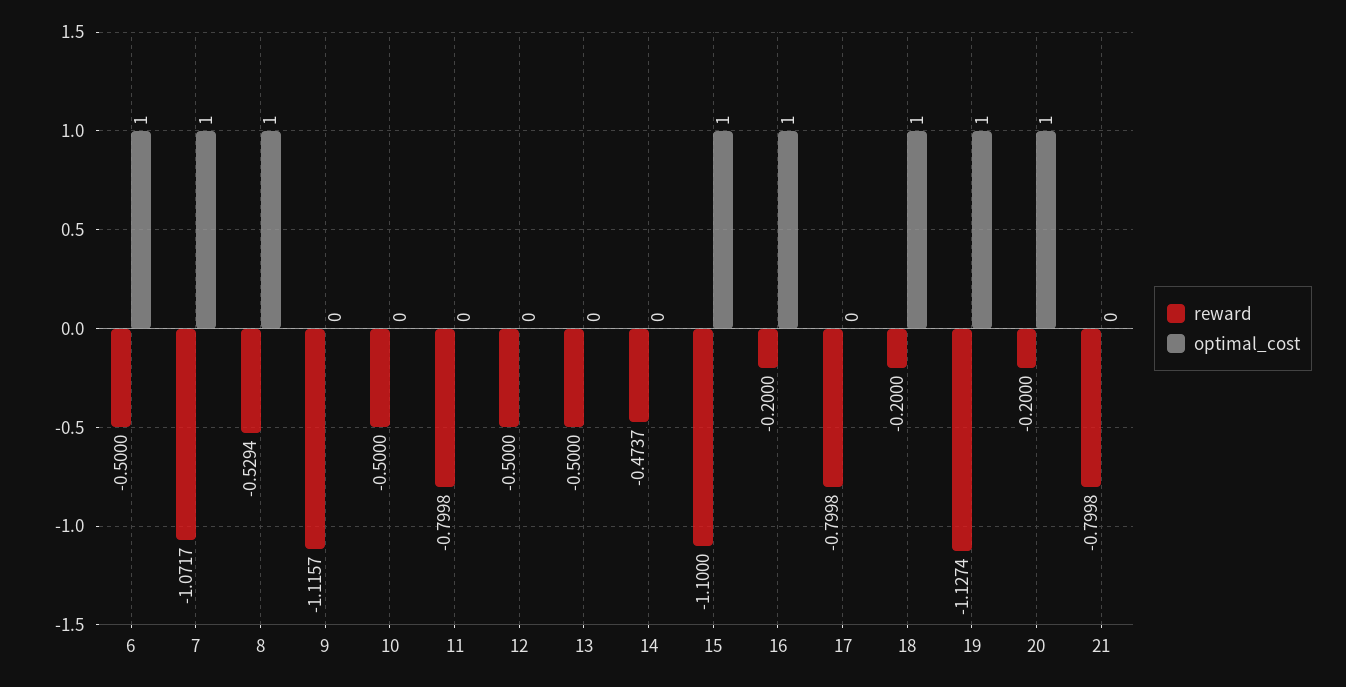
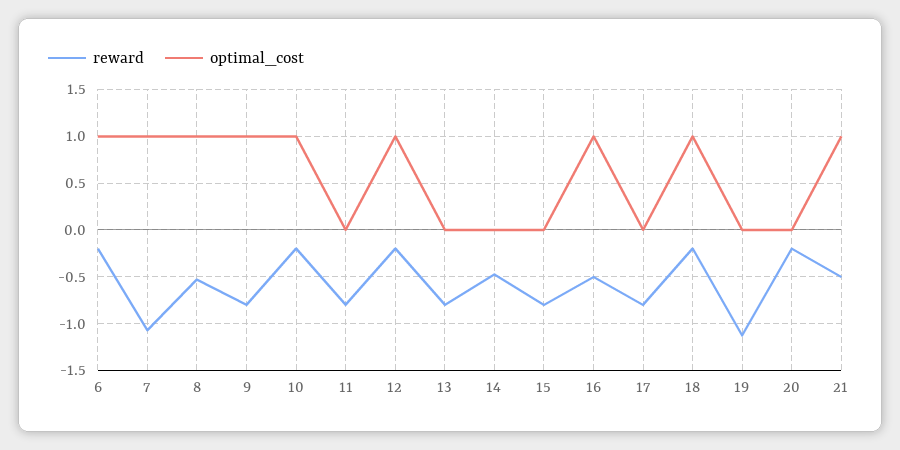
  {
    "reward": {
-     "6": -0.5,
+     "6": -0.2,
      "7": -1.0717,
      "8": -0.5294,
-     "9": -1.1157,
+     "9": -0.8,
-     "10": -0.5,
+     "10": -0.2,
      "11": -0.7998,
-     "12": -0.5,
+     "12": -0.2,
-     "13": -0.5,
+     "13": -0.8,
      "14": -0.4737,
-     "15": -1.1,
+     "15": -0.8,
-     "16": -0.2,
+     "16": -0.5,
      "17": -0.7998,
      "18": -0.2,
      "19": -1.1274,
      "20": -0.2,
-     "21": -0.7998
+     "21": -0.5
    },
    "optimal_cost": {
      "6": 1,
      "7": 1,
      "8": 1,
-     "9": 0,
+     "9": 1,
-     "10": 0,
+     "10": 1,
      "11": 0,
-     "12": 0,
+     "12": 1,
      "13": 0,
      "14": 0,
-     "15": 1,
+     "15": 0,
      "16": 1,
      "17": 0,
      "18": 1,
-     "19": 1,
+     "19": 0,
-     "20": 1,
+     "20": 0,
-     "21": 0
+     "21": 1
    }
  }

